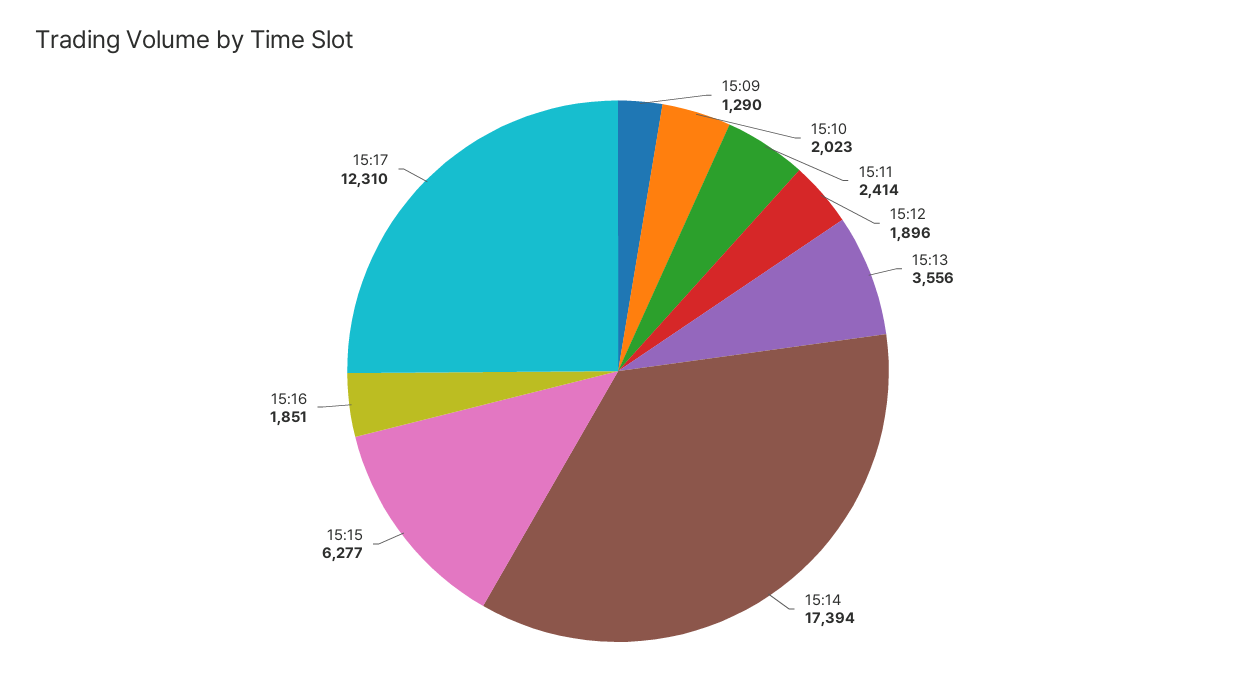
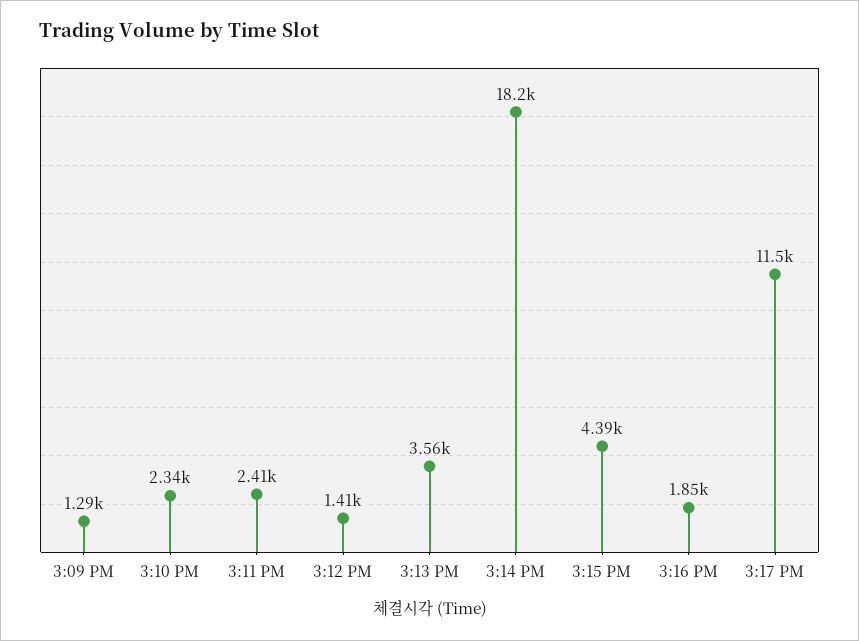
  {
    "15:09": 1290,
-   "15:10": 2023,
+   "15:10": 2340,
    "15:11": 2414,
-   "15:12": 1896,
+   "15:12": 1410,
    "15:13": 3556,
-   "15:14": 17394,
+   "15:14": 18200,
-   "15:15": 6277,
+   "15:15": 4390,
    "15:16": 1851,
-   "15:17": 12310
+   "15:17": 11500
  }

